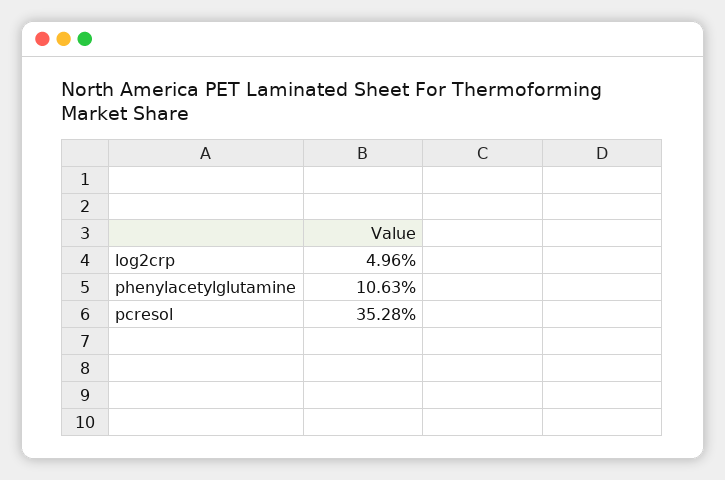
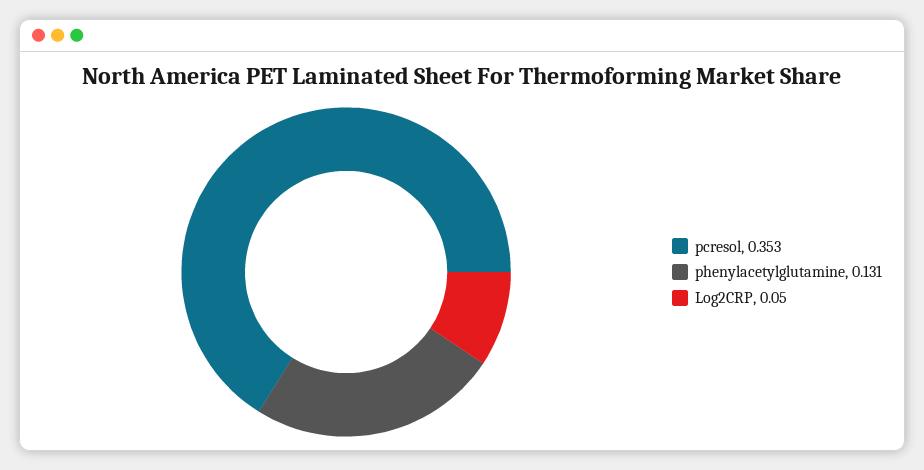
  {
    "log2crp": 0.0496,
-   "phenylacetylglutamine": 0.1063,
+   "phenylacetylglutamine": 0.131,
    "pcresol": 0.3528
  }

